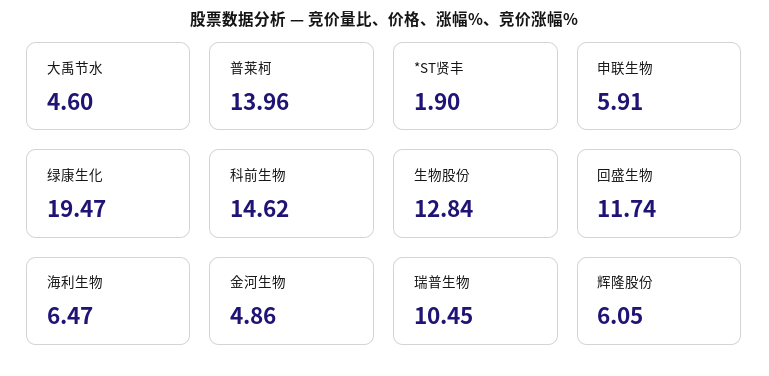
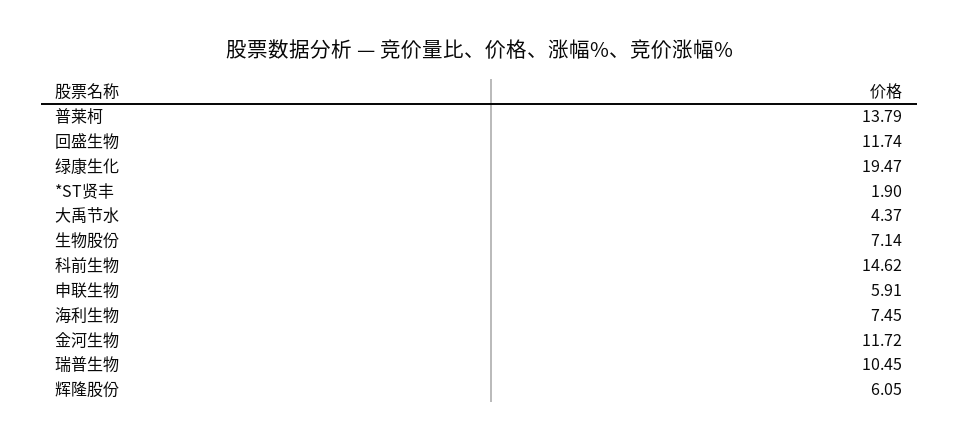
  {
-   "大禹节水": 4.6,
+   "大禹节水": 4.37,
-   "普莱柯": 13.96,
+   "普莱柯": 13.79,
    "*ST贤丰": 1.9,
    "申联生物": 5.91,
    "绿康生化": 19.47,
    "科前生物": 14.62,
-   "生物股份": 12.84,
+   "生物股份": 7.14,
    "回盛生物": 11.74,
-   "海利生物": 6.47,
+   "海利生物": 7.45,
-   "金河生物": 4.86,
+   "金河生物": 11.72,
    "瑞普生物": 10.45,
    "辉隆股份": 6.05
  }

